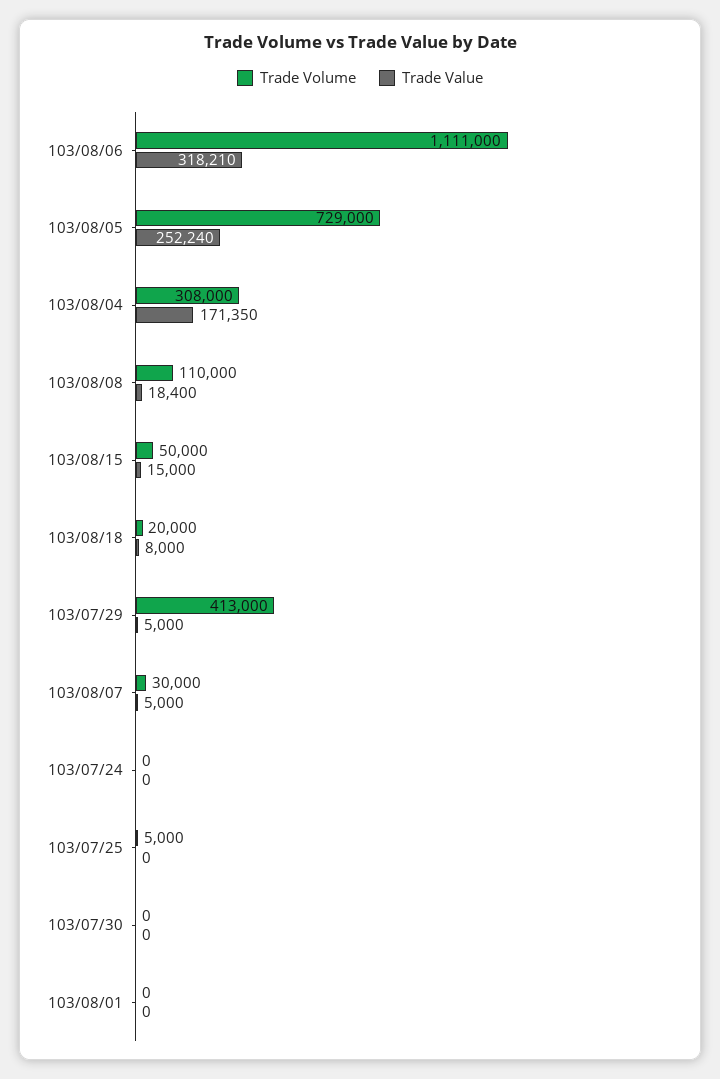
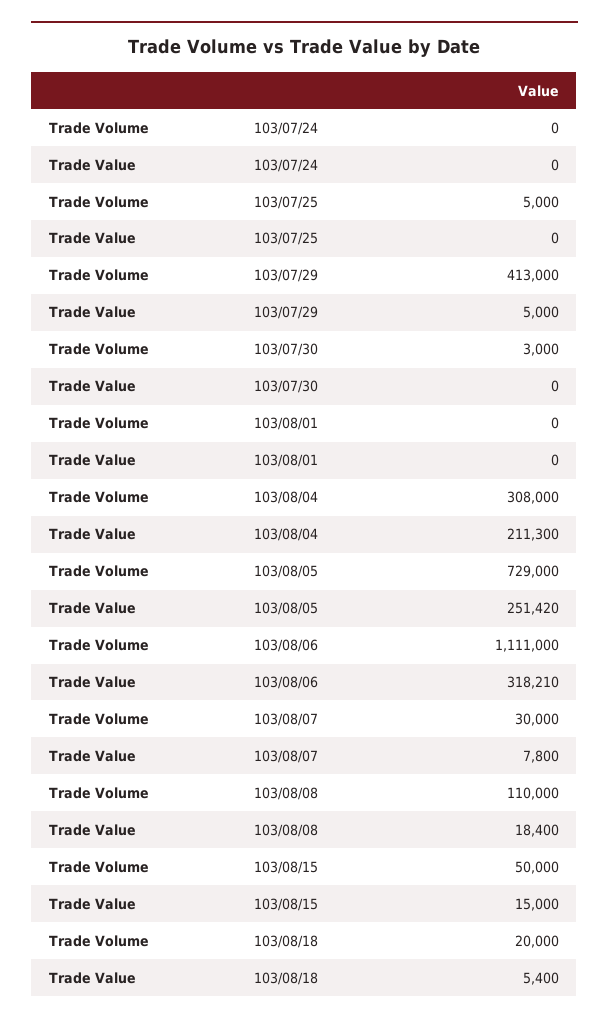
  {
    "Trade Volume": {
      "103/08/06": 1111000,
      "103/08/05": 729000,
      "103/08/04": 308000,
      "103/08/08": 110000,
      "103/08/15": 50000,
      "103/08/18": 20000,
      "103/07/29": 413000,
      "103/08/07": 30000,
      "103/07/24": 0,
      "103/07/25": 5000,
-     "103/07/30": 0,
+     "103/07/30": 3000,
      "103/08/01": 0
    },
    "Trade Value": {
      "103/08/06": 318210,
-     "103/08/05": 252240,
+     "103/08/05": 251420,
-     "103/08/04": 171350,
+     "103/08/04": 211300,
      "103/08/08": 18400,
      "103/08/15": 15000,
-     "103/08/18": 8000,
+     "103/08/18": 5400,
      "103/07/29": 5000,
-     "103/08/07": 5000,
+     "103/08/07": 7800,
      "103/07/24": 0,
      "103/07/25": 0,
      "103/07/30": 0,
      "103/08/01": 0
    }
  }

